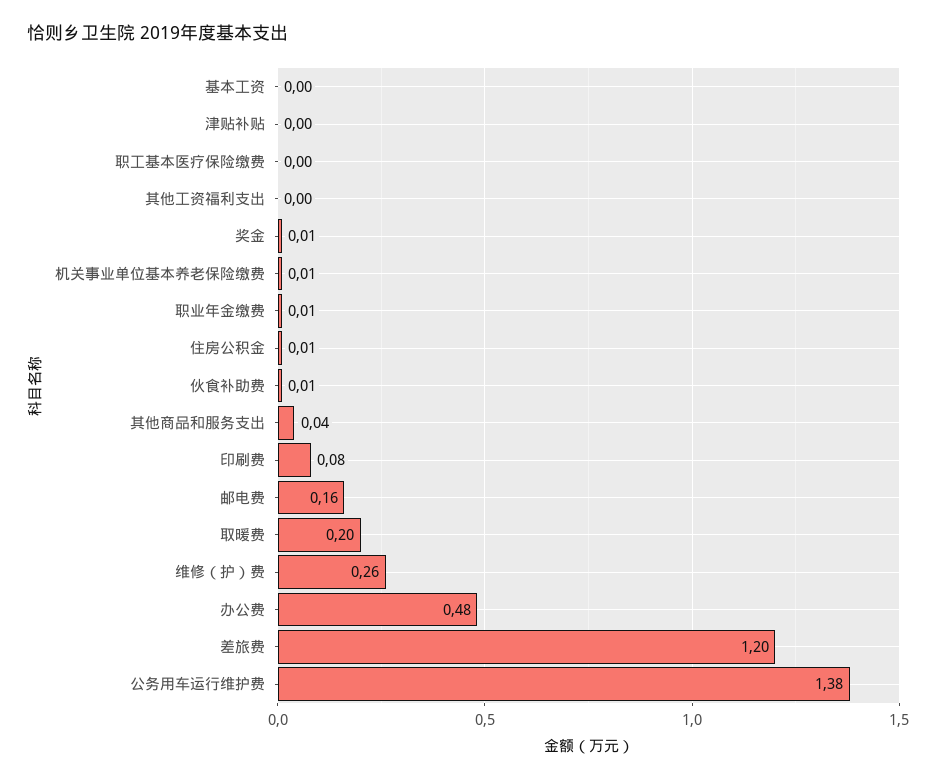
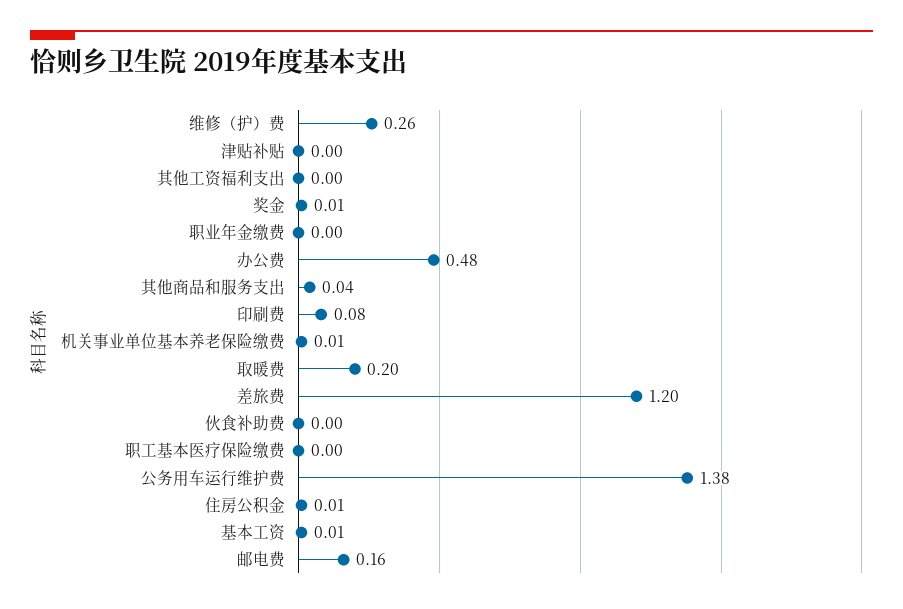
  {
-   "基本工资": 0,
+   "基本工资": 0.01,
    "津贴补贴": 0,
    "职工基本医疗保险缴费": 0,
    "其他工资福利支出": 0,
    "奖金": 0.01,
    "机关事业单位基本养老保险缴费": 0.01,
-   "职业年金缴费": 0.01,
+   "职业年金缴费": 0,
    "住房公积金": 0.01,
-   "伙食补助费": 0.01,
+   "伙食补助费": 0,
    "其他商品和服务支出": 0.04,
    "印刷费": 0.08,
    "邮电费": 0.16,
    "取暖费": 0.2,
    "维修（护）费": 0.26,
    "办公费": 0.48,
    "差旅费": 1.2,
    "公务用车运行维护费": 1.38
  }

